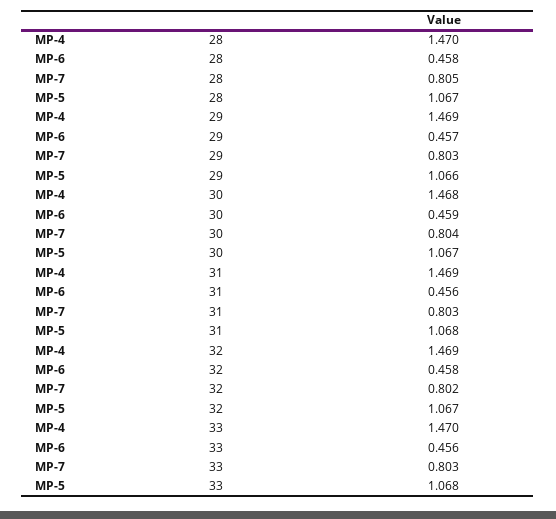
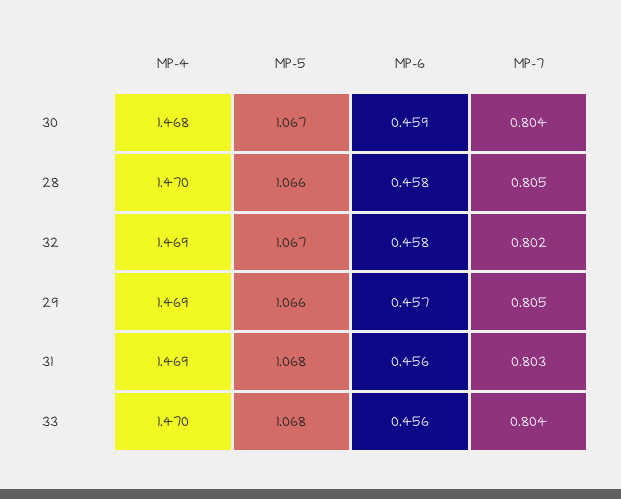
  {
    "MP-4": {
      "28": 1.47,
      "29": 1.469,
      "30": 1.468,
      "31": 1.469,
      "32": 1.469,
      "33": 1.47
    },
    "MP-6": {
      "28": 0.458,
      "29": 0.457,
      "30": 0.459,
      "31": 0.456,
      "32": 0.458,
      "33": 0.456
    },
    "MP-7": {
      "28": 0.805,
-     "29": 0.803,
+     "29": 0.805,
      "30": 0.804,
      "31": 0.803,
      "32": 0.802,
-     "33": 0.803
+     "33": 0.804
    },
    "MP-5": {
-     "28": 1.067,
+     "28": 1.066,
      "29": 1.066,
      "30": 1.067,
      "31": 1.068,
      "32": 1.067,
      "33": 1.068
    }
  }

